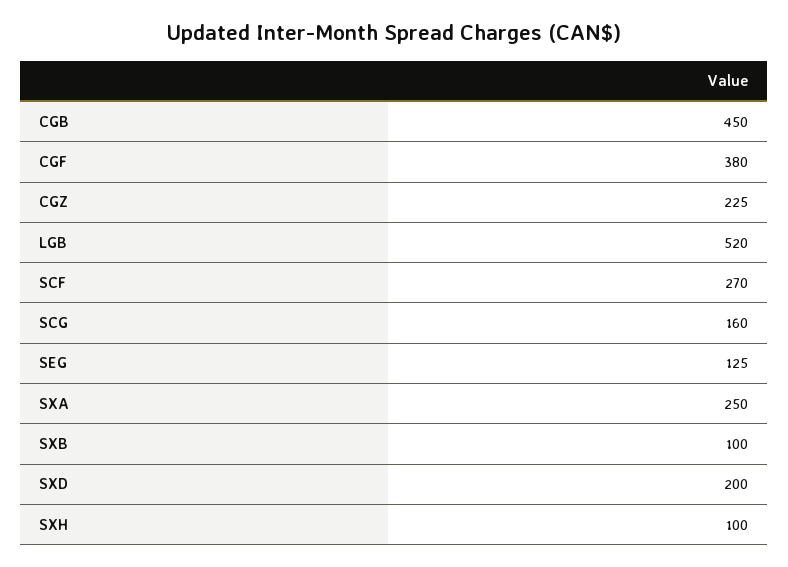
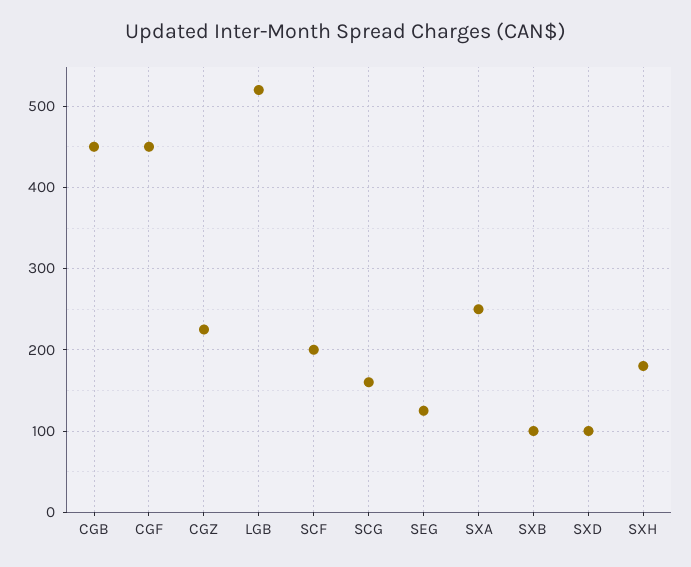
  {
    "CGB": 450,
-   "CGF": 380,
+   "CGF": 450,
    "CGZ": 225,
    "LGB": 520,
-   "SCF": 270,
+   "SCF": 200,
    "SCG": 160,
    "SEG": 125,
    "SXA": 250,
    "SXB": 100,
-   "SXD": 200,
+   "SXD": 100,
-   "SXH": 100
+   "SXH": 180
  }

